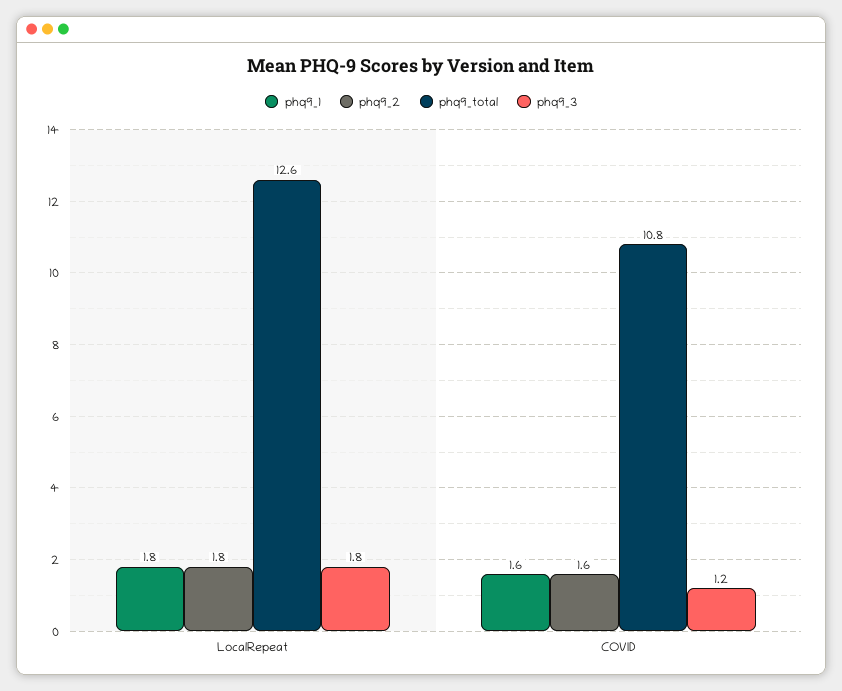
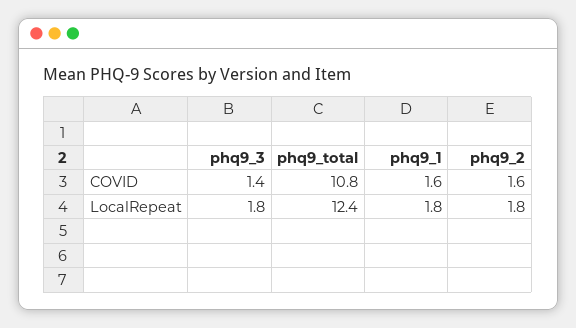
  {
    "phq9_1": {
      "LocalRepeat": 1.8,
      "COVID": 1.6
    },
    "phq9_2": {
      "LocalRepeat": 1.8,
      "COVID": 1.6
    },
    "phq9_total": {
-     "LocalRepeat": 12.6,
+     "LocalRepeat": 12.4,
      "COVID": 10.8
    },
    "phq9_3": {
      "LocalRepeat": 1.8,
-     "COVID": 1.2
+     "COVID": 1.4
    }
  }

